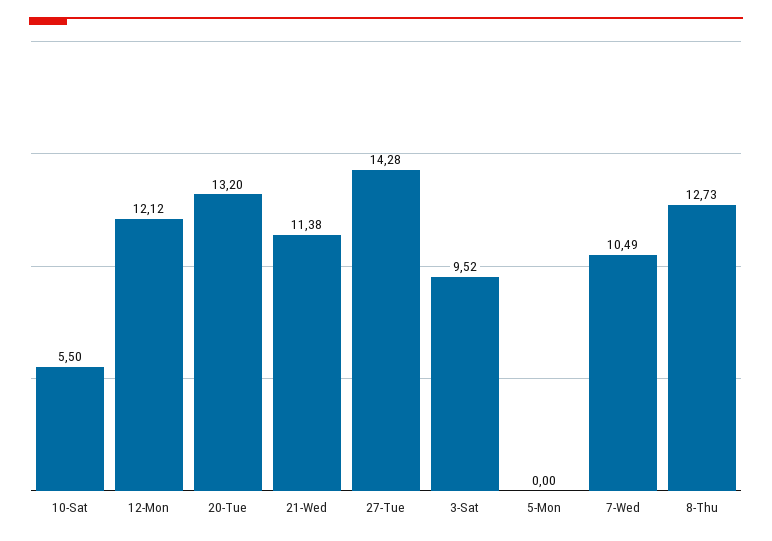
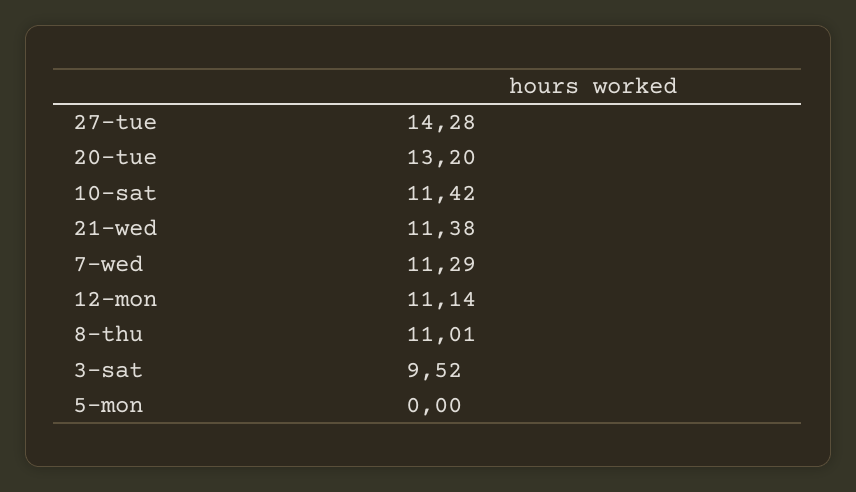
  {
-   "10-Sat": 5.5,
+   "10-Sat": 11.42,
-   "12-Mon": 12.12,
+   "12-Mon": 11.14,
    "20-Tue": 13.2,
    "21-Wed": 11.38,
    "27-Tue": 14.28,
    "3-Sat": 9.52,
    "5-Mon": 0,
-   "7-Wed": 10.49,
+   "7-Wed": 11.29,
-   "8-Thu": 12.73
+   "8-Thu": 11.01
  }

